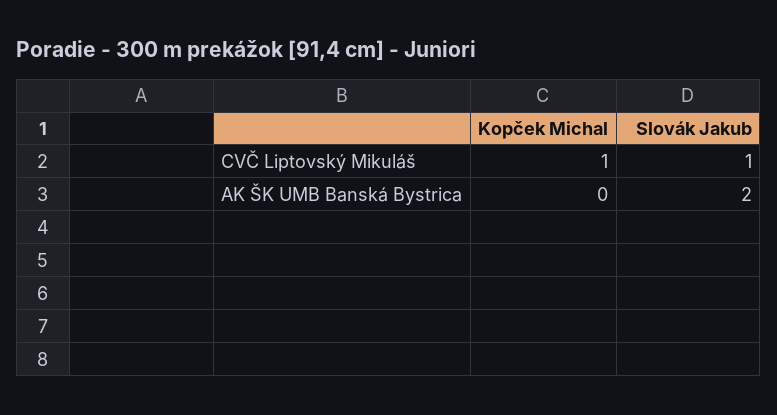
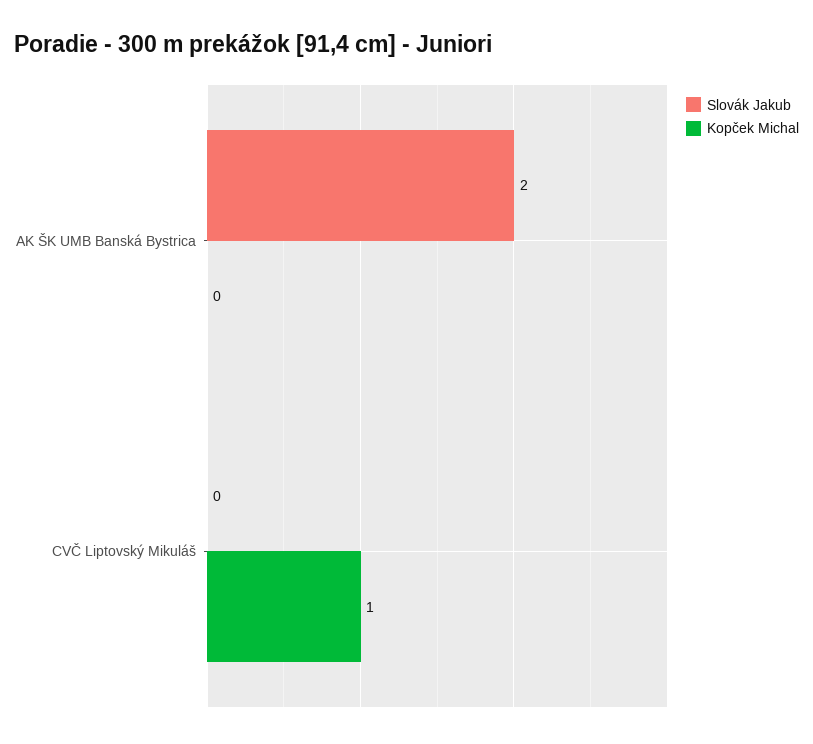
  {
    "Kopček Michal": {
      "CVČ Liptovský Mikuláš": 1,
      "AK ŠK UMB Banská Bystrica": 0
    },
    "Slovák Jakub": {
-     "CVČ Liptovský Mikuláš": 1,
+     "CVČ Liptovský Mikuláš": 0,
      "AK ŠK UMB Banská Bystrica": 2
    }
  }

